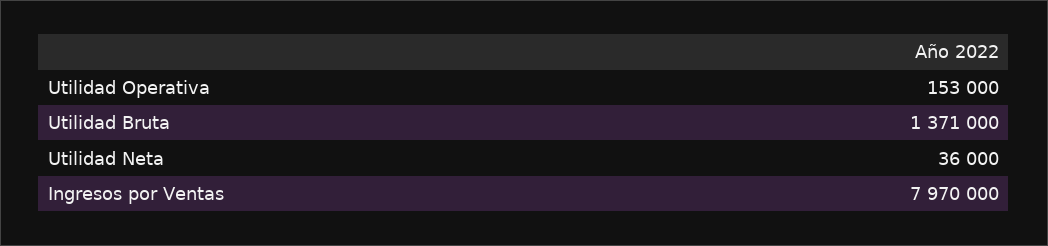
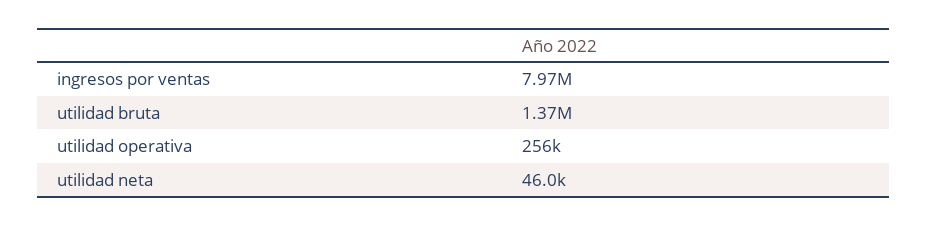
  {
-   "Utilidad Operativa": 153000,
+   "Utilidad Operativa": 256000,
    "Utilidad Bruta": 1371000,
-   "Utilidad Neta": 36000,
+   "Utilidad Neta": 46000,
    "Ingresos por Ventas": 7970000
  }

